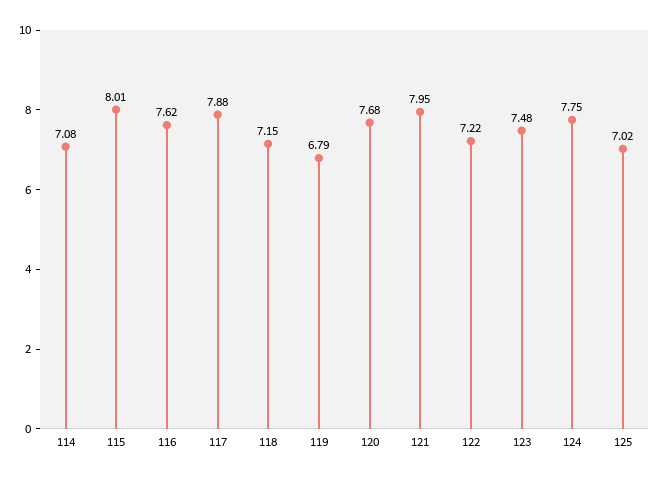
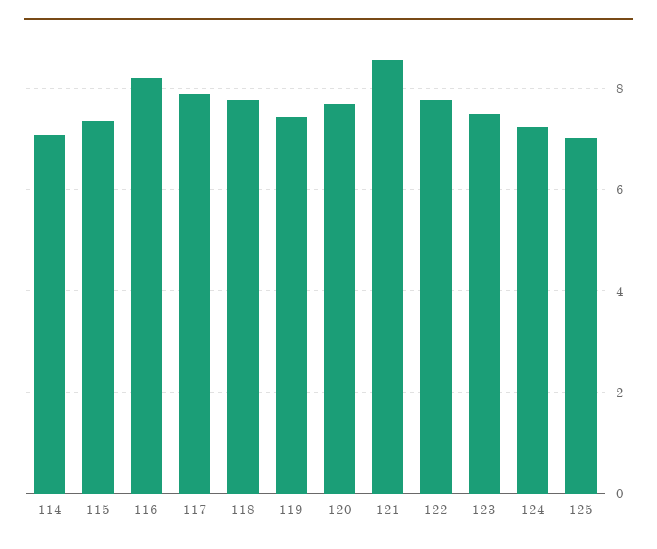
  {
    "114": 7.08,
-   "115": 8.01,
+   "115": 7.4,
-   "116": 7.62,
+   "116": 8.2,
    "117": 7.88,
-   "118": 7.15,
+   "118": 7.8,
-   "119": 6.79,
+   "119": 7.4,
    "120": 7.68,
-   "121": 7.95,
+   "121": 8.6,
-   "122": 7.22,
+   "122": 7.8,
    "123": 7.48,
-   "124": 7.75,
+   "124": 7.2,
    "125": 7.02
  }

